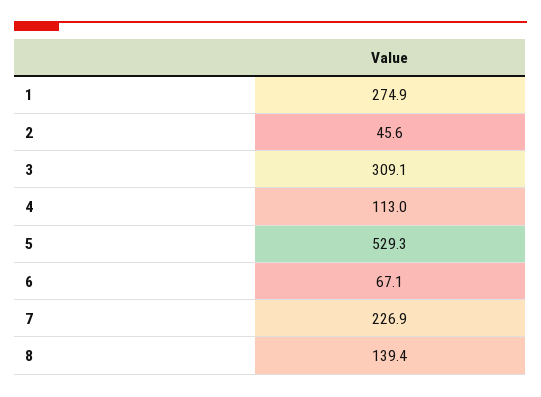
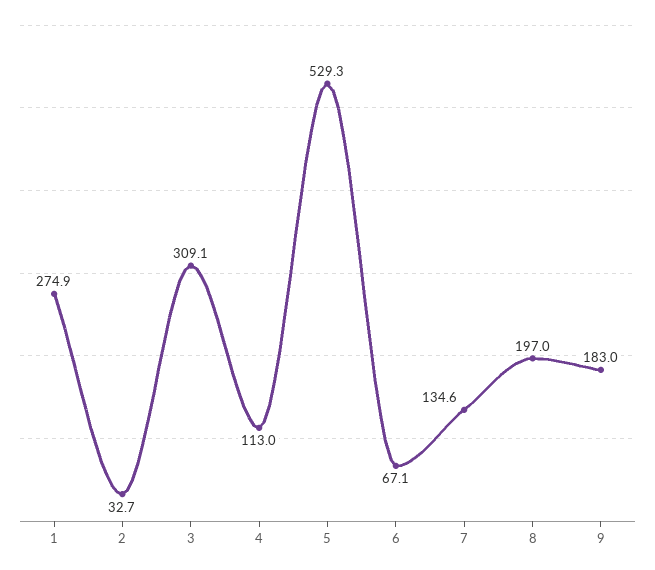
  {
    "1": 274.9,
-   "2": 45.6,
+   "2": 32.7,
    "3": 309.1,
    "4": 113,
    "5": 529.3,
    "6": 67.1,
-   "7": 226.9,
+   "7": 134.6,
-   "8": 139.4
+   "8": 197,
+   "9": 183
  }

